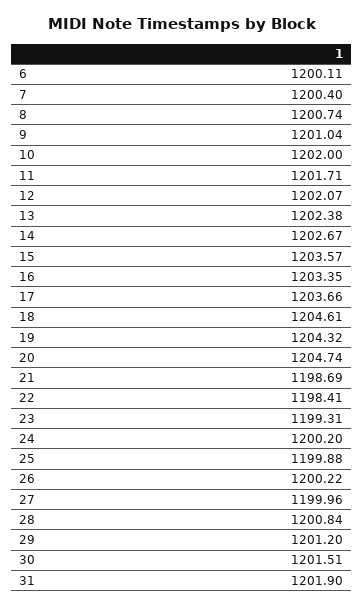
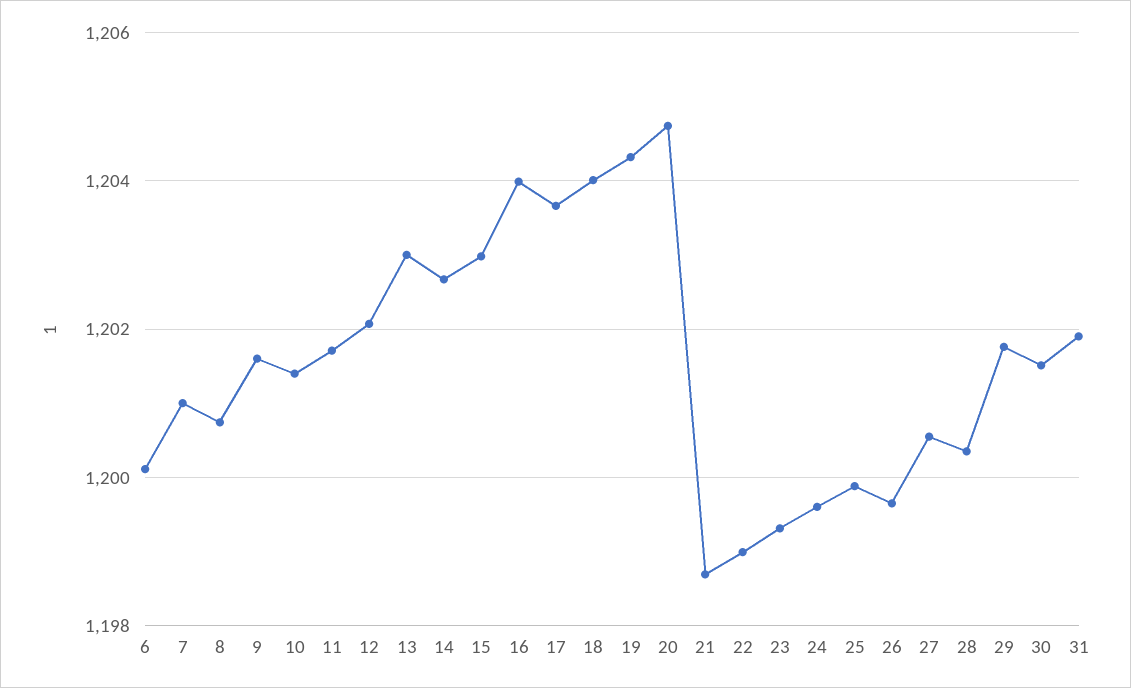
  {
    "6": 1200.11,
-   "7": 1200.4,
+   "7": 1201,
    "8": 1200.74,
-   "9": 1201.04,
+   "9": 1201.6,
-   "10": 1202,
+   "10": 1201.4,
    "11": 1201.71,
    "12": 1202.07,
-   "13": 1202.38,
+   "13": 1203,
    "14": 1202.67,
-   "15": 1203.57,
+   "15": 1203,
-   "16": 1203.35,
+   "16": 1204,
    "17": 1203.66,
-   "18": 1204.61,
+   "18": 1204,
    "19": 1204.32,
    "20": 1204.74,
    "21": 1198.69,
-   "22": 1198.41,
+   "22": 1199,
    "23": 1199.31,
-   "24": 1200.2,
+   "24": 1199.6,
    "25": 1199.88,
-   "26": 1200.22,
+   "26": 1199.6,
-   "27": 1199.96,
+   "27": 1200.6,
-   "28": 1200.84,
+   "28": 1200.4,
-   "29": 1201.2,
+   "29": 1201.8,
    "30": 1201.51,
    "31": 1201.9
  }

